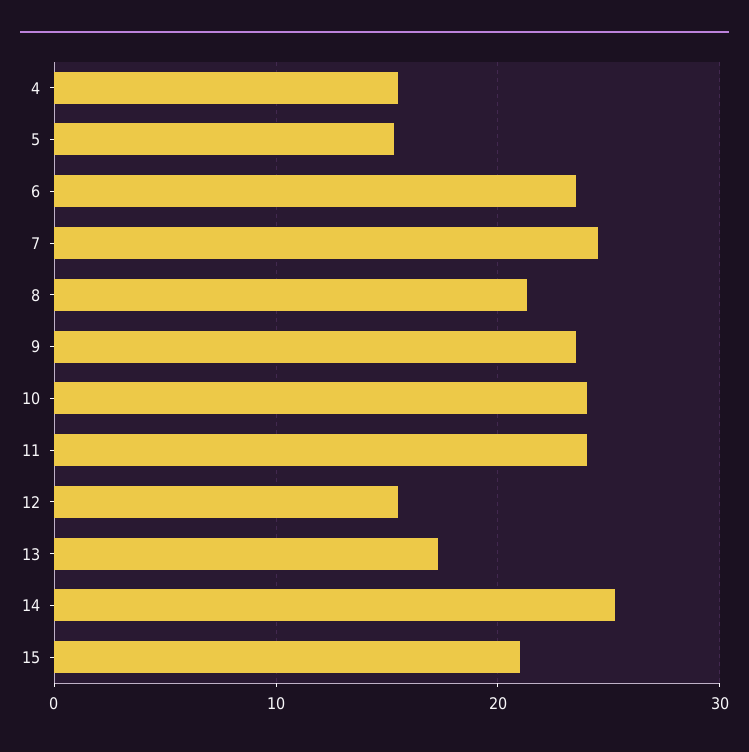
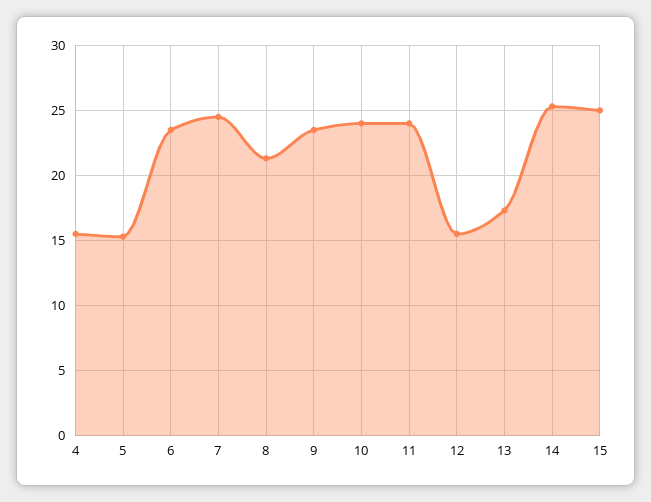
  {
    "4": 15.5,
    "5": 15.5,
    "6": 23.5,
    "7": 24.5,
    "8": 21.5,
    "9": 23.5,
    "10": 24,
    "11": 24,
    "12": 15.5,
    "13": 17.5,
    "14": 25.5,
-   "15": 21
+   "15": 25
  }

